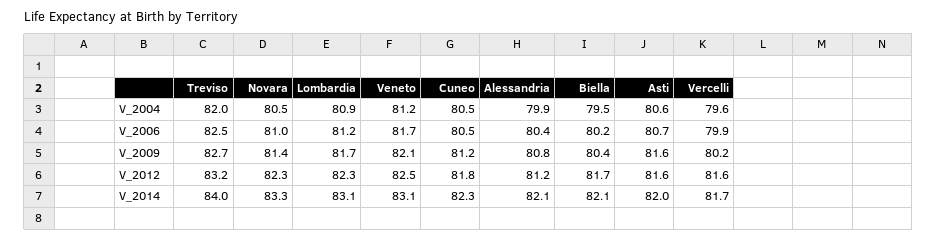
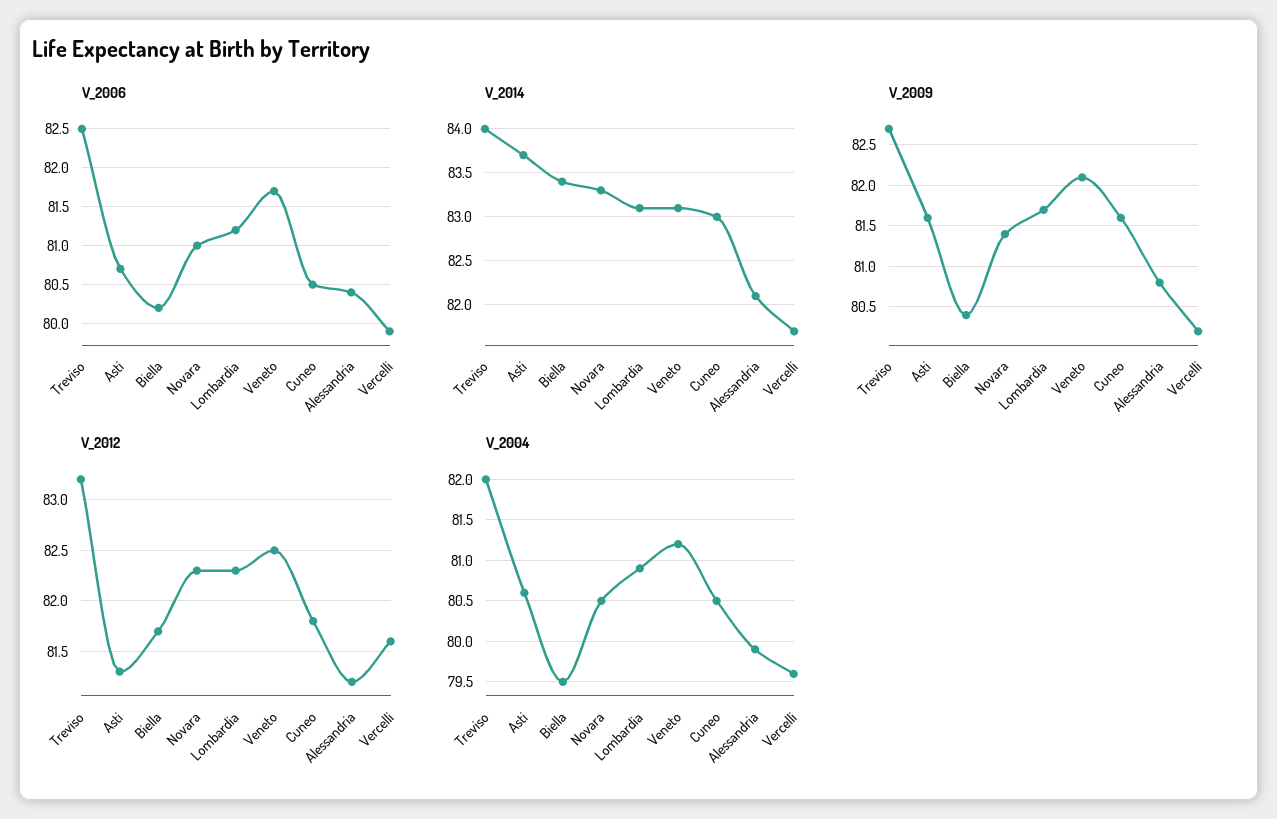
  {
    "V_2004": {
      "Treviso": 82,
      "Novara": 80.5,
      "Lombardia": 80.9,
      "Veneto": 81.2,
      "Cuneo": 80.5,
      "Alessandria": 79.9,
      "Biella": 79.5,
      "Asti": 80.6,
      "Vercelli": 79.6
    },
    "V_2006": {
      "Treviso": 82.5,
      "Novara": 81,
      "Lombardia": 81.2,
      "Veneto": 81.7,
      "Cuneo": 80.5,
      "Alessandria": 80.4,
      "Biella": 80.2,
      "Asti": 80.7,
      "Vercelli": 79.9
    },
    "V_2009": {
      "Treviso": 82.7,
      "Novara": 81.4,
      "Lombardia": 81.7,
      "Veneto": 82.1,
-     "Cuneo": 81.2,
+     "Cuneo": 81.6,
      "Alessandria": 80.8,
      "Biella": 80.4,
      "Asti": 81.6,
      "Vercelli": 80.2
    },
    "V_2012": {
      "Treviso": 83.2,
      "Novara": 82.3,
      "Lombardia": 82.3,
      "Veneto": 82.5,
      "Cuneo": 81.8,
      "Alessandria": 81.2,
      "Biella": 81.7,
-     "Asti": 81.6,
+     "Asti": 81.3,
      "Vercelli": 81.6
    },
    "V_2014": {
      "Treviso": 84,
      "Novara": 83.3,
      "Lombardia": 83.1,
      "Veneto": 83.1,
-     "Cuneo": 82.3,
+     "Cuneo": 83,
      "Alessandria": 82.1,
-     "Biella": 82.1,
+     "Biella": 83.4,
-     "Asti": 82,
+     "Asti": 83.7,
      "Vercelli": 81.7
    }
  }

